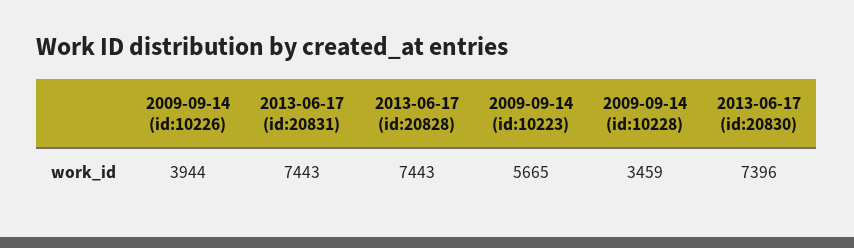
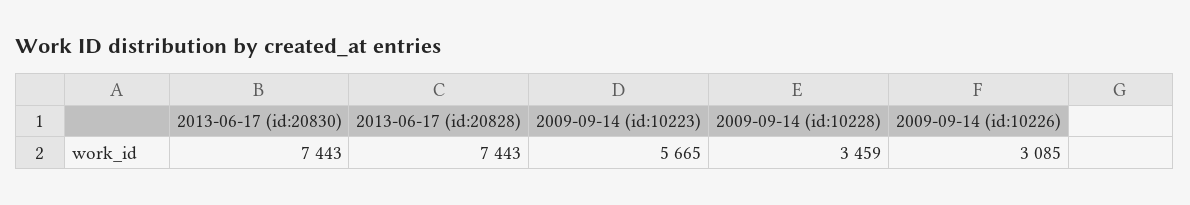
  {
-   "2009-09-14 (id:10226)": 3944,
+   "2009-09-14 (id:10226)": 3085,
-   "2013-06-17 (id:20831)": 7443,
    "2013-06-17 (id:20828)": 7443,
    "2009-09-14 (id:10223)": 5665,
    "2009-09-14 (id:10228)": 3459,
-   "2013-06-17 (id:20830)": 7396
+   "2013-06-17 (id:20830)": 7443
  }

